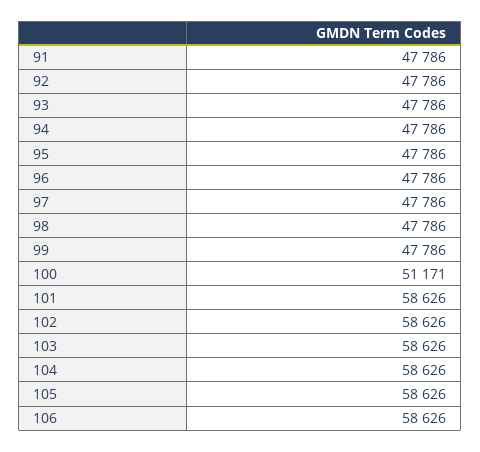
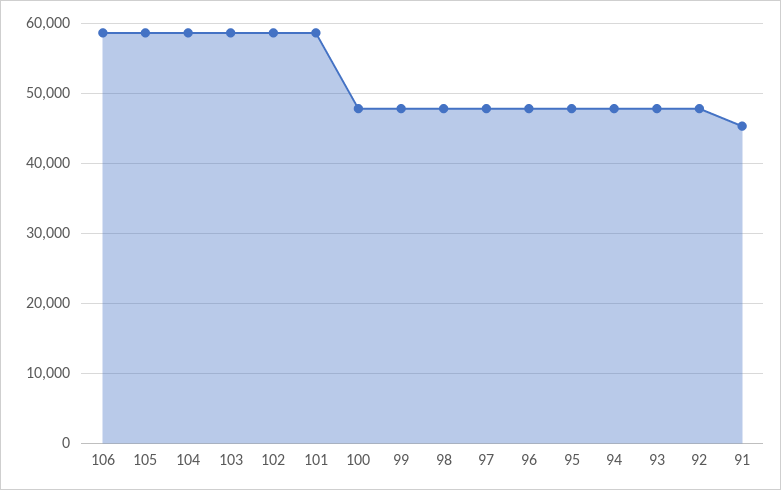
  {
-   "91": 47786,
+   "91": 45000,
    "92": 47786,
    "93": 47786,
    "94": 47786,
    "95": 47786,
    "96": 47786,
    "97": 47786,
    "98": 47786,
    "99": 47786,
-   "100": 51171,
+   "100": 48000,
    "101": 58626,
    "102": 58626,
    "103": 58626,
    "104": 58626,
    "105": 58626,
    "106": 58626
  }

